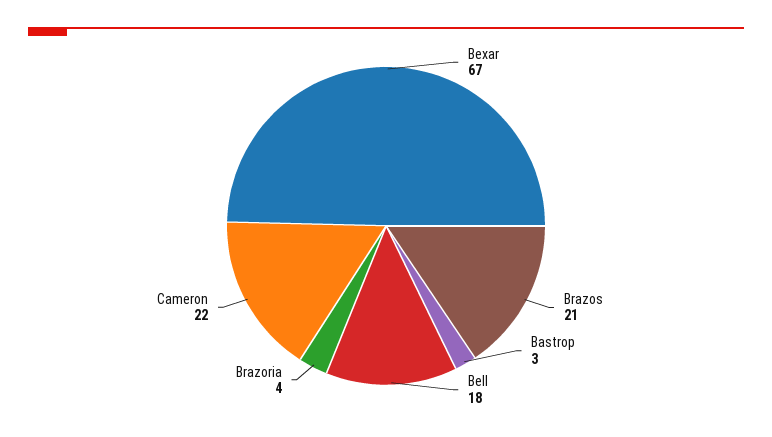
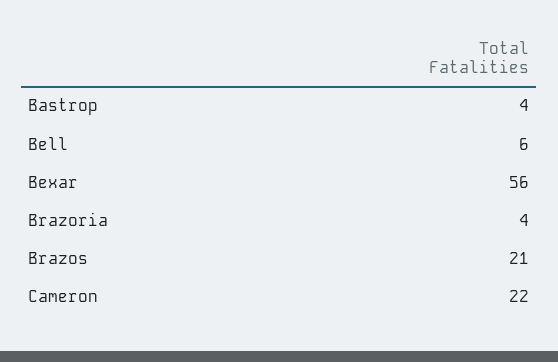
  {
-   "Bexar": 67,
+   "Bexar": 56,
    "Brazos": 21,
-   "Bastrop": 3,
+   "Bastrop": 4,
-   "Bell": 18,
+   "Bell": 6,
    "Brazoria": 4,
    "Cameron": 22
  }

